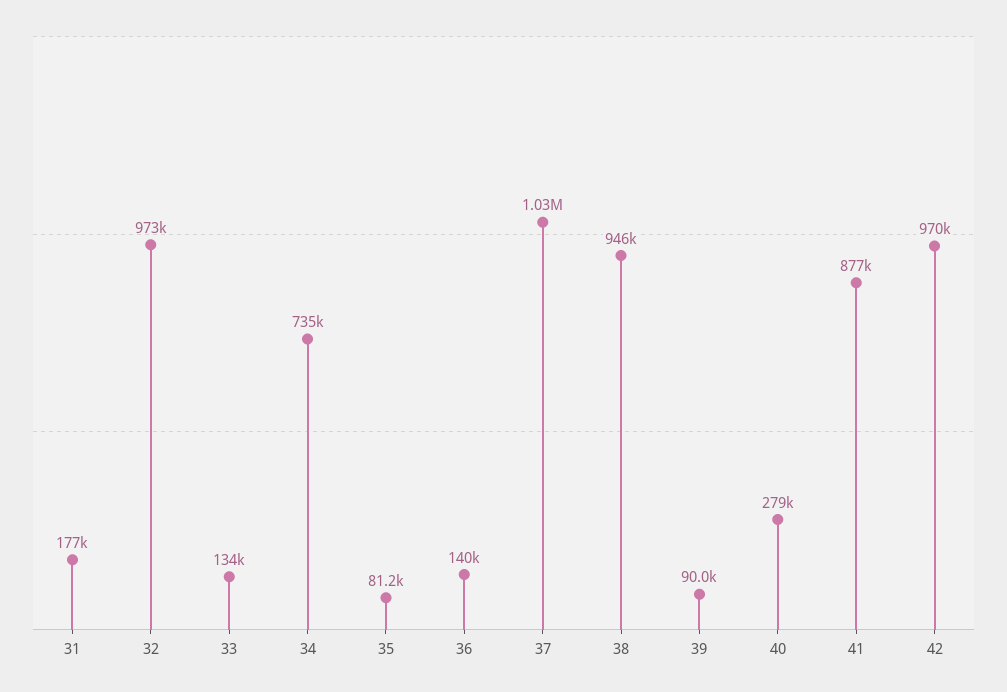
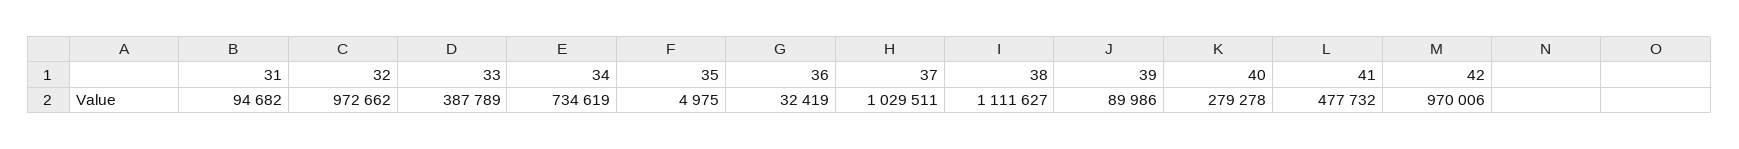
  {
-   "31": 177000,
+   "31": 94682,
    "32": 972662,
-   "33": 134000,
+   "33": 387789,
    "34": 734619,
-   "35": 81200,
+   "35": 4975,
-   "36": 140000,
+   "36": 32419,
    "37": 1029511,
-   "38": 946000,
+   "38": 1111627,
    "39": 89986,
    "40": 279278,
-   "41": 877000,
+   "41": 477732,
    "42": 970006
  }

